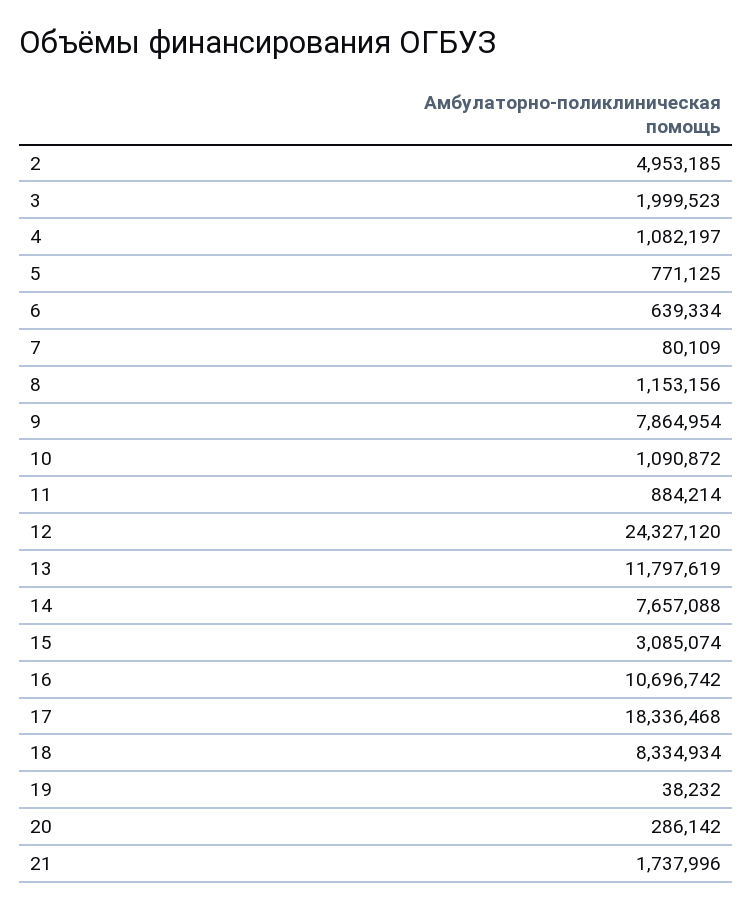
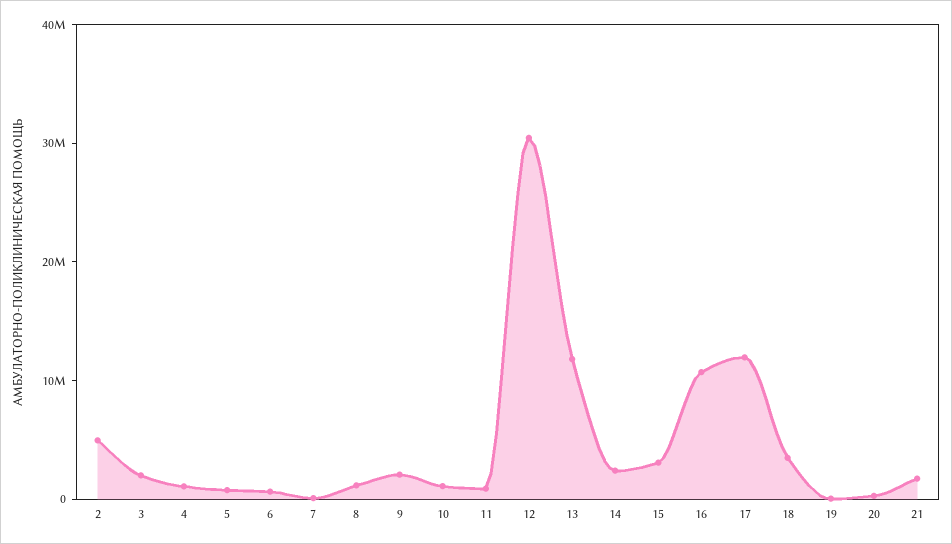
  {
    "2": 4953185,
    "3": 1999523,
    "4": 1082197,
    "5": 771125,
    "6": 639334,
    "7": 80109,
    "8": 1153156,
-   "9": 7864954,
+   "9": 2000000,
    "10": 1090872,
    "11": 884214,
-   "12": 24327120,
+   "12": 30000000,
    "13": 11797619,
-   "14": 7657088,
+   "14": 2000000,
    "15": 3085074,
    "16": 10696742,
-   "17": 18336468,
+   "17": 12000000,
-   "18": 8334934,
+   "18": 4000000,
    "19": 38232,
    "20": 286142,
    "21": 1737996
  }

